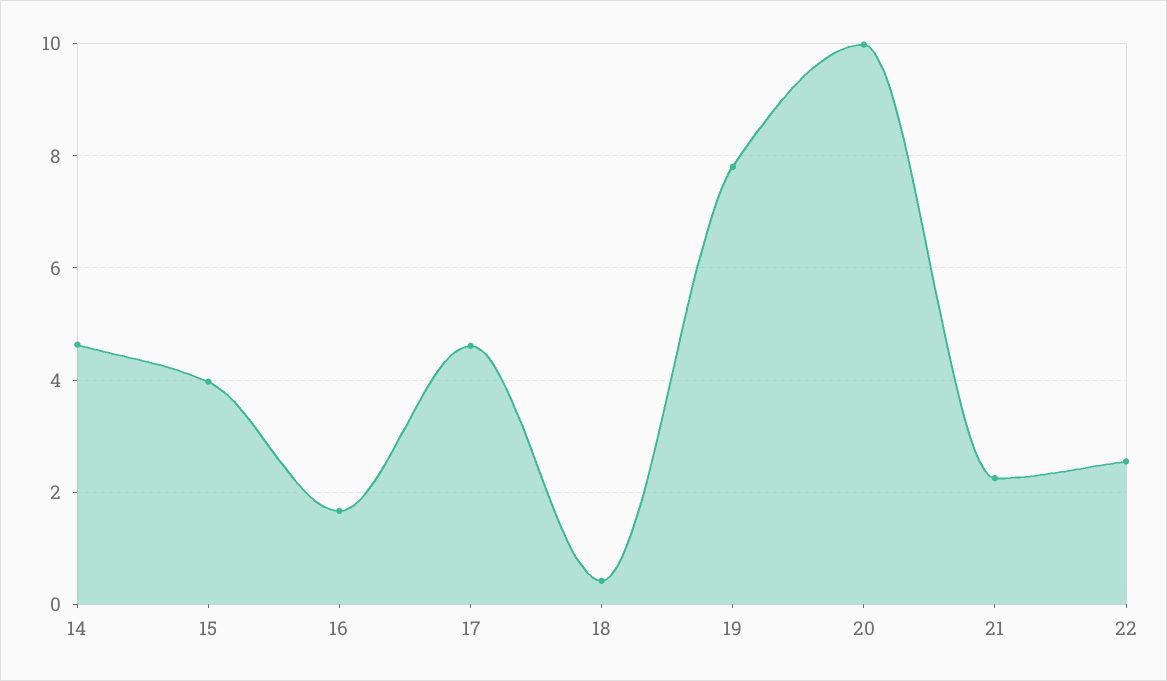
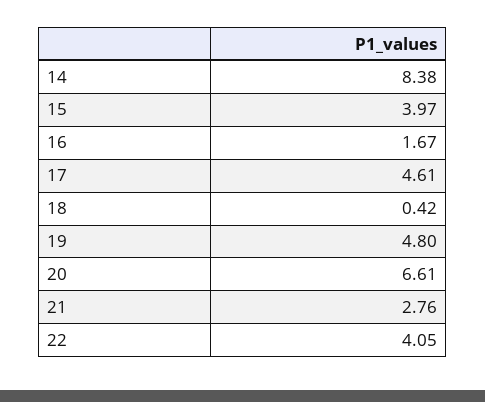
  {
-   "14": 4.6,
+   "14": 8.38,
    "15": 3.97,
    "16": 1.67,
    "17": 4.61,
    "18": 0.42,
-   "19": 7.8,
+   "19": 4.8,
-   "20": 10,
+   "20": 6.61,
-   "21": 2.2,
+   "21": 2.76,
-   "22": 2.6
+   "22": 4.05
  }

